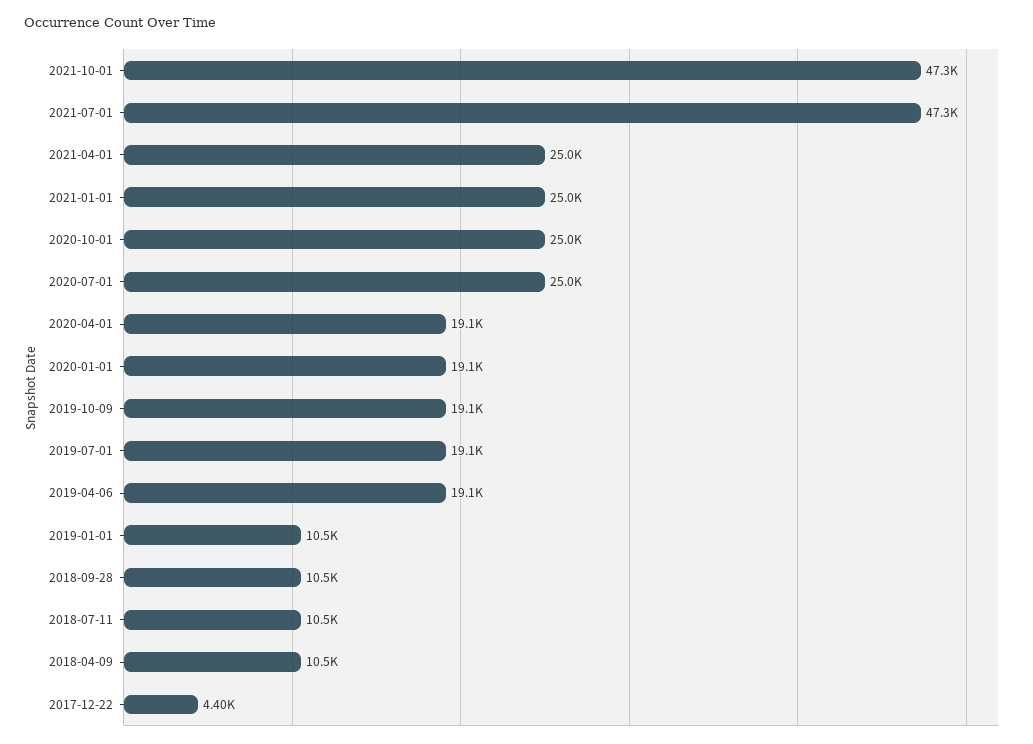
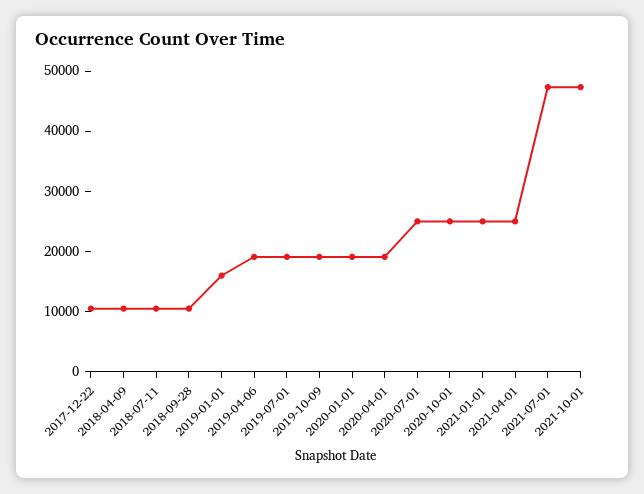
  {
    "2021-10-01": 47300,
    "2021-07-01": 47300,
    "2021-04-01": 25000,
    "2021-01-01": 25000,
    "2020-10-01": 25000,
    "2020-07-01": 25000,
    "2020-04-01": 19100,
    "2020-01-01": 19100,
    "2019-10-09": 19100,
    "2019-07-01": 19100,
    "2019-04-06": 19100,
-   "2019-01-01": 10500,
+   "2019-01-01": 16000,
    "2018-09-28": 10500,
    "2018-07-11": 10500,
    "2018-04-09": 10500,
-   "2017-12-22": 4400
+   "2017-12-22": 10000
  }

